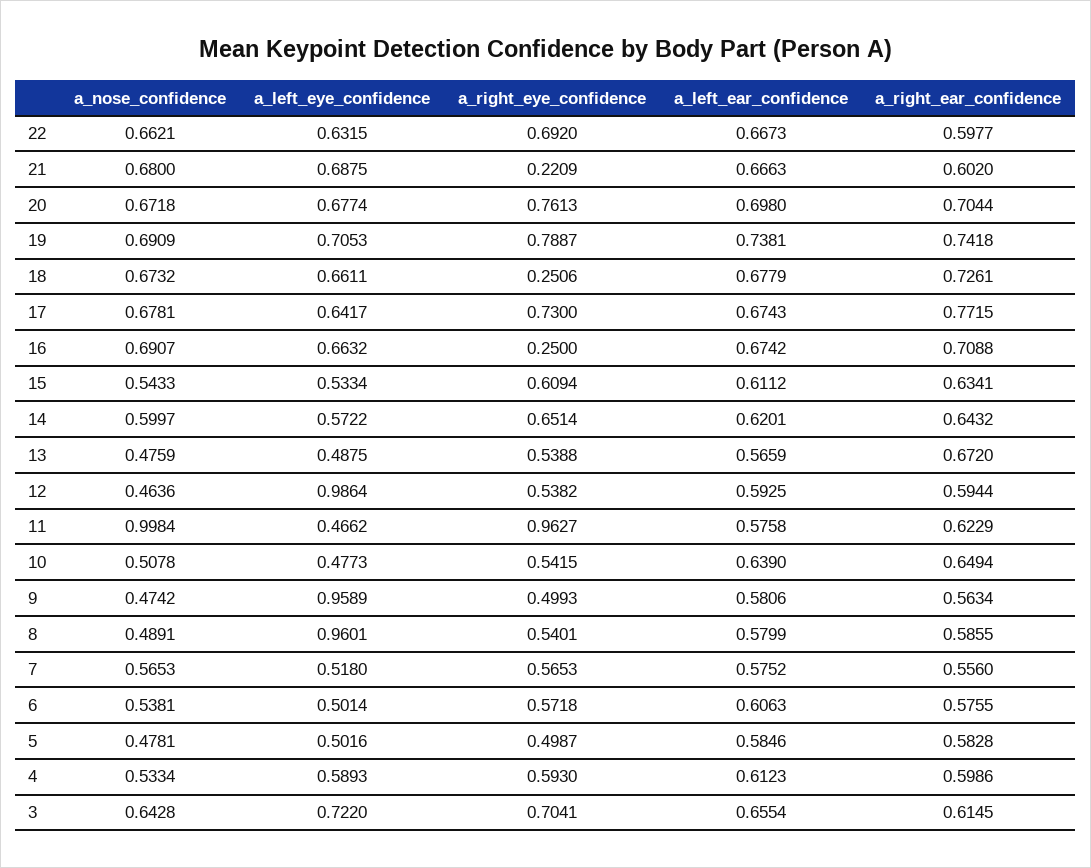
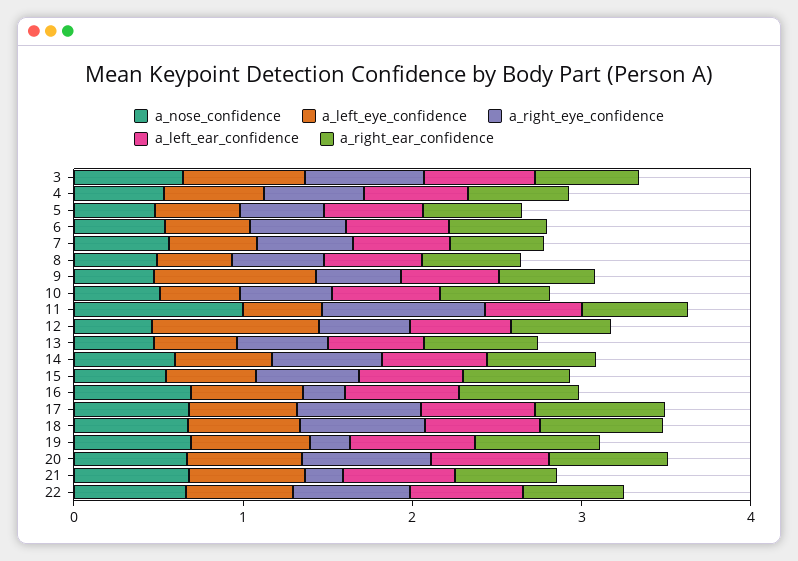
  {
    "a_nose_confidence": {
      "22": 0.6621,
      "21": 0.68,
      "20": 0.6718,
      "19": 0.6909,
      "18": 0.6732,
      "17": 0.6781,
      "16": 0.6907,
      "15": 0.5433,
      "14": 0.5997,
      "13": 0.4759,
      "12": 0.4636,
      "11": 0.9984,
      "10": 0.5078,
      "9": 0.4742,
      "8": 0.4891,
      "7": 0.5653,
      "6": 0.5381,
      "5": 0.4781,
      "4": 0.5334,
      "3": 0.6428
    },
    "a_left_eye_confidence": {
      "22": 0.6315,
      "21": 0.6875,
      "20": 0.6774,
      "19": 0.7053,
      "18": 0.6611,
      "17": 0.6417,
      "16": 0.6632,
      "15": 0.5334,
      "14": 0.5722,
      "13": 0.4875,
      "12": 0.9864,
      "11": 0.4662,
      "10": 0.4773,
      "9": 0.9589,
-     "8": 0.9601,
+     "8": 0.4,
      "7": 0.518,
      "6": 0.5014,
      "5": 0.5016,
      "4": 0.5893,
      "3": 0.722
    },
    "a_right_eye_confidence": {
      "22": 0.692,
      "21": 0.2209,
      "20": 0.7613,
-     "19": 0.7887,
+     "19": 0.2,
-     "18": 0.2506,
+     "18": 0.8,
      "17": 0.73,
      "16": 0.25,
      "15": 0.6094,
      "14": 0.6514,
      "13": 0.5388,
      "12": 0.5382,
      "11": 0.9627,
      "10": 0.5415,
      "9": 0.4993,
      "8": 0.5401,
      "7": 0.5653,
      "6": 0.5718,
      "5": 0.4987,
      "4": 0.593,
      "3": 0.7041
    },
    "a_left_ear_confidence": {
      "22": 0.6673,
      "21": 0.6663,
      "20": 0.698,
      "19": 0.7381,
      "18": 0.6779,
      "17": 0.6743,
      "16": 0.6742,
      "15": 0.6112,
      "14": 0.6201,
      "13": 0.5659,
      "12": 0.5925,
      "11": 0.5758,
      "10": 0.639,
      "9": 0.5806,
      "8": 0.5799,
      "7": 0.5752,
      "6": 0.6063,
      "5": 0.5846,
      "4": 0.6123,
      "3": 0.6554
    },
    "a_right_ear_confidence": {
      "22": 0.5977,
      "21": 0.602,
      "20": 0.7044,
      "19": 0.7418,
      "18": 0.7261,
      "17": 0.7715,
      "16": 0.7088,
      "15": 0.6341,
      "14": 0.6432,
      "13": 0.672,
      "12": 0.5944,
      "11": 0.6229,
      "10": 0.6494,
      "9": 0.5634,
      "8": 0.5855,
      "7": 0.556,
      "6": 0.5755,
      "5": 0.5828,
      "4": 0.5986,
      "3": 0.6145
    }
  }

